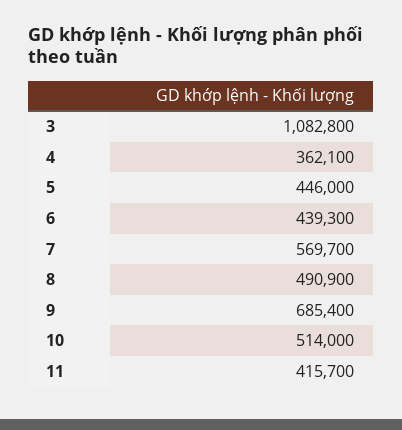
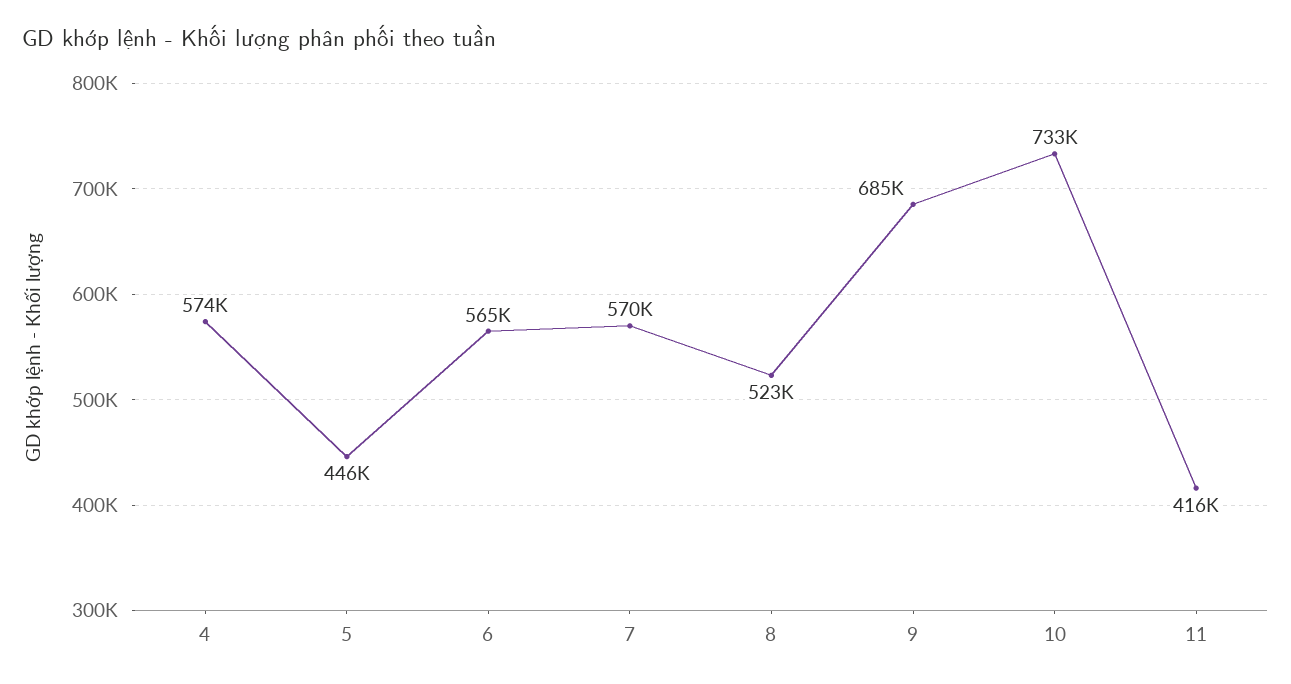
  {
-   "3": 1082800,
-   "4": 362100,
+   "4": 574000,
    "5": 446000,
-   "6": 439300,
+   "6": 565000,
    "7": 569700,
-   "8": 490900,
+   "8": 523000,
    "9": 685400,
-   "10": 514000,
+   "10": 733000,
    "11": 415700
  }

